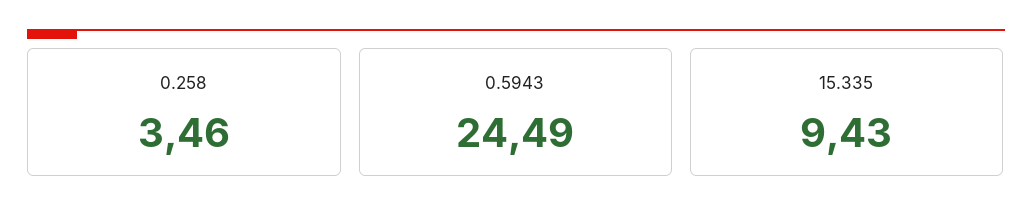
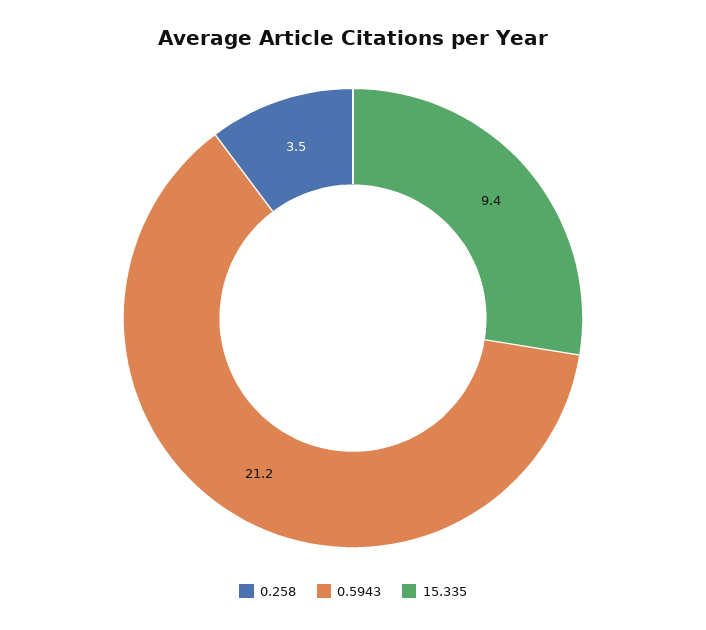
  {
    "0.258": 3.46,
-   "0.5943": 24.49,
+   "0.5943": 21.2,
    "15.335": 9.43
  }

